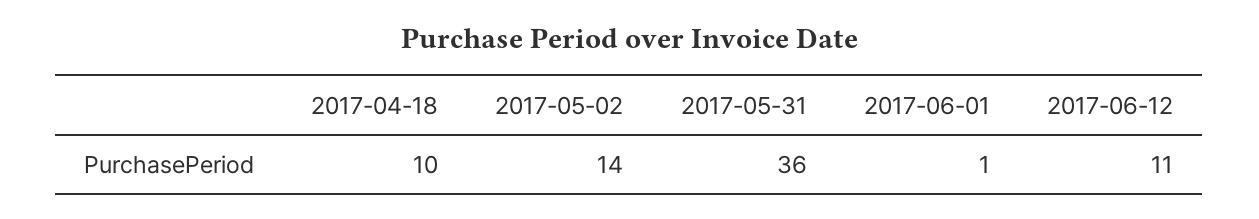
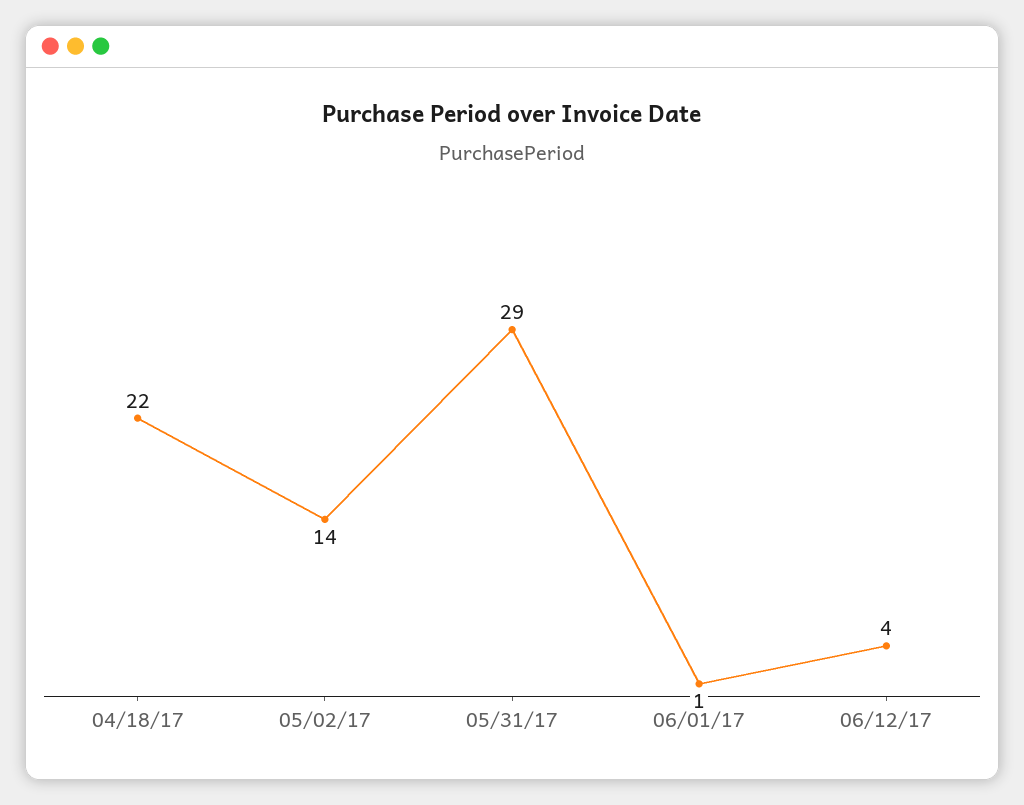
  {
-   "2017-04-18": 10,
+   "2017-04-18": 22,
    "2017-05-02": 14,
-   "2017-05-31": 36,
+   "2017-05-31": 29,
    "2017-06-01": 1,
-   "2017-06-12": 11
+   "2017-06-12": 4
  }

